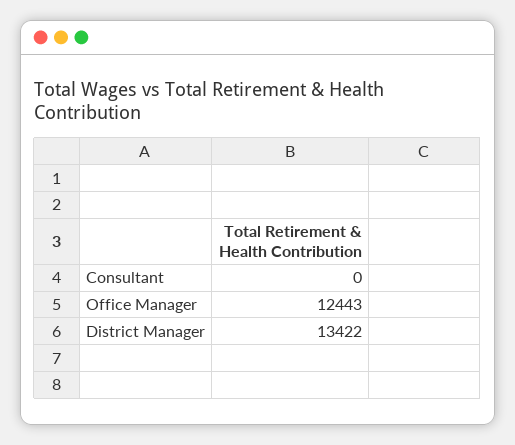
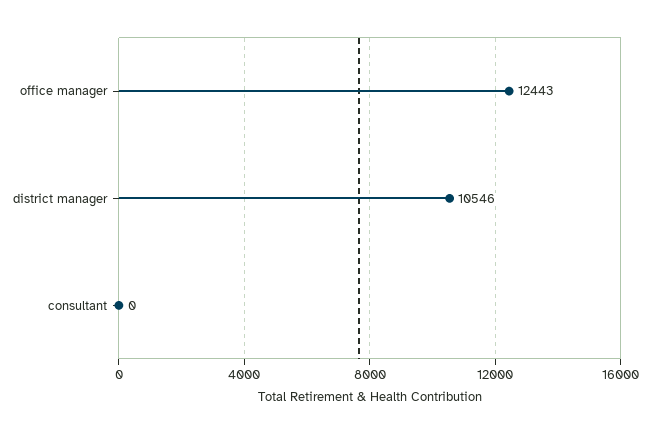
  {
    "Consultant": 0,
    "Office Manager": 12443,
-   "District Manager": 13422
+   "District Manager": 10546
  }

